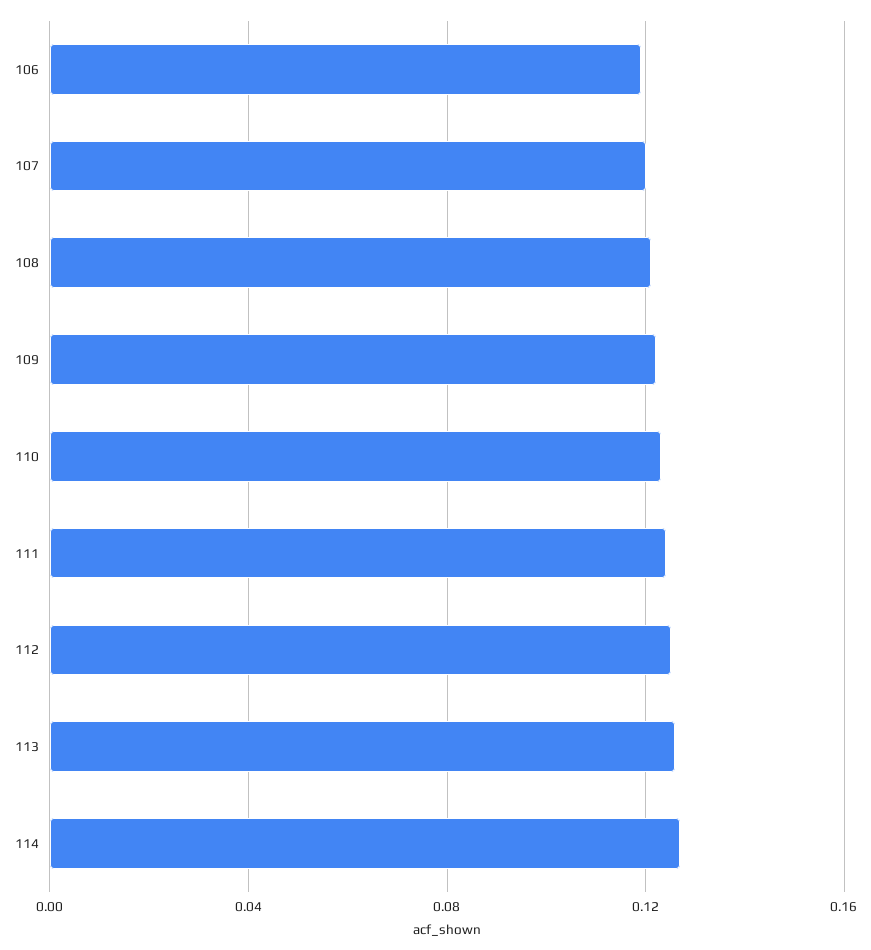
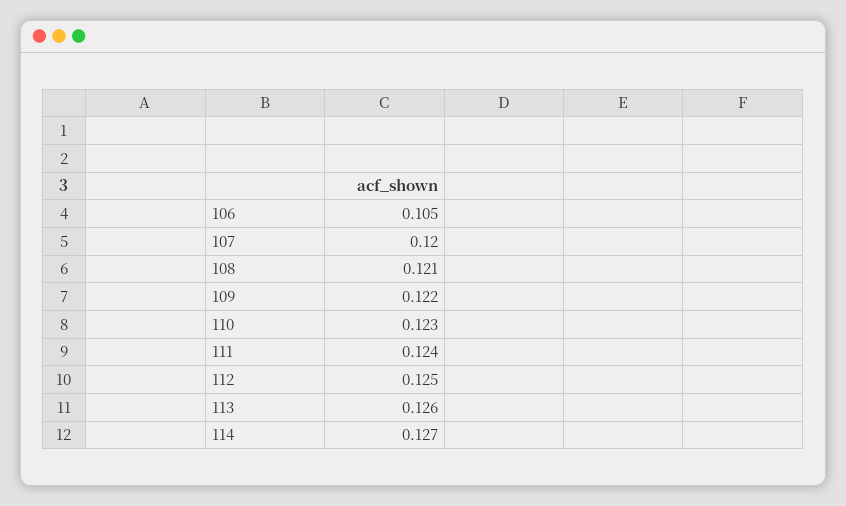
  {
-   "106": 0.12,
+   "106": 0.105,
    "107": 0.12,
    "108": 0.121,
    "109": 0.122,
    "110": 0.123,
    "111": 0.124,
    "112": 0.125,
    "113": 0.126,
    "114": 0.127
  }

